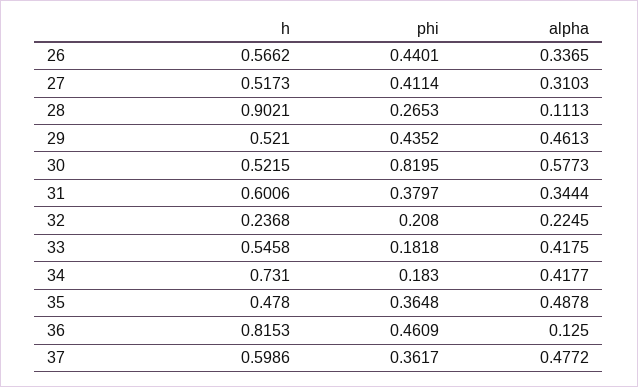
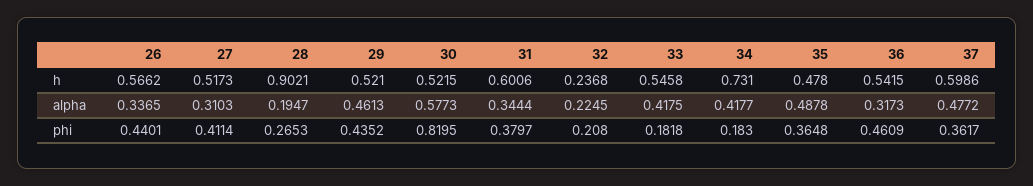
  {
    "h": {
      "26": 0.5662,
      "27": 0.5173,
      "28": 0.9021,
      "29": 0.521,
      "30": 0.5215,
      "31": 0.6006,
      "32": 0.2368,
      "33": 0.5458,
      "34": 0.731,
      "35": 0.478,
-     "36": 0.8153,
+     "36": 0.5415,
      "37": 0.5986
    },
    "phi": {
      "26": 0.4401,
      "27": 0.4114,
      "28": 0.2653,
      "29": 0.4352,
      "30": 0.8195,
      "31": 0.3797,
      "32": 0.208,
      "33": 0.1818,
      "34": 0.183,
      "35": 0.3648,
      "36": 0.4609,
      "37": 0.3617
    },
    "alpha": {
      "26": 0.3365,
      "27": 0.3103,
-     "28": 0.1113,
+     "28": 0.1947,
      "29": 0.4613,
      "30": 0.5773,
      "31": 0.3444,
      "32": 0.2245,
      "33": 0.4175,
      "34": 0.4177,
      "35": 0.4878,
-     "36": 0.125,
+     "36": 0.3173,
      "37": 0.4772
    }
  }

